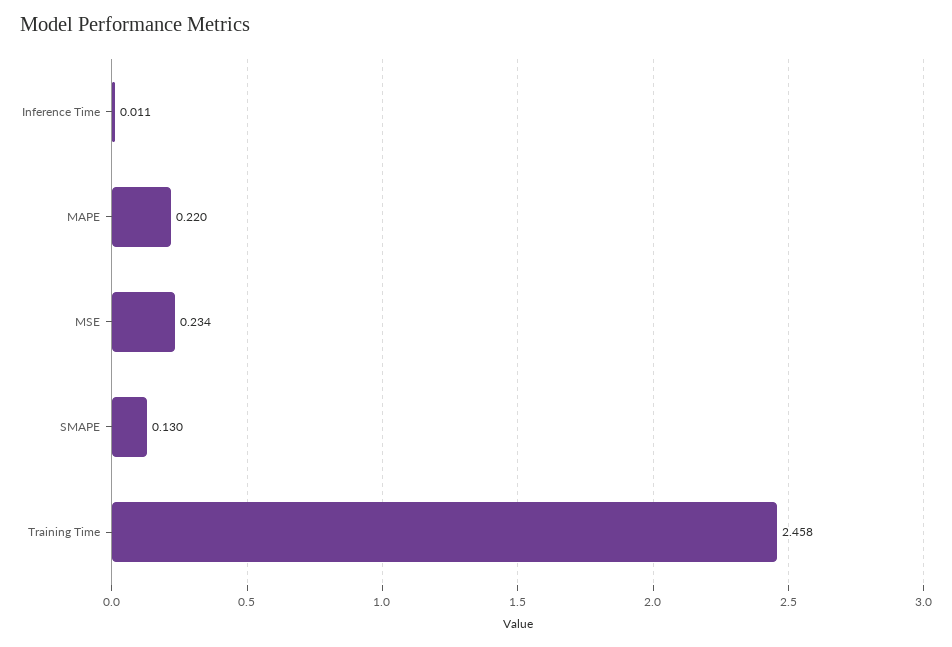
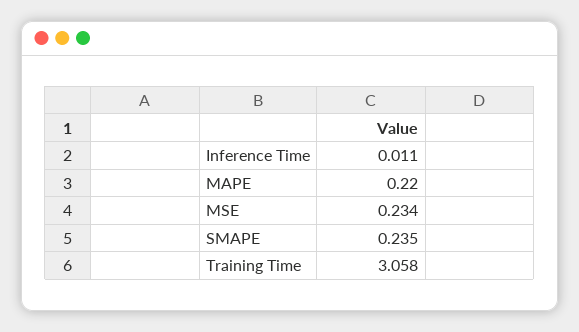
  {
    "Inference Time": 0.011,
    "MAPE": 0.22,
    "MSE": 0.234,
-   "SMAPE": 0.13,
+   "SMAPE": 0.235,
-   "Training Time": 2.458
+   "Training Time": 3.058
  }

